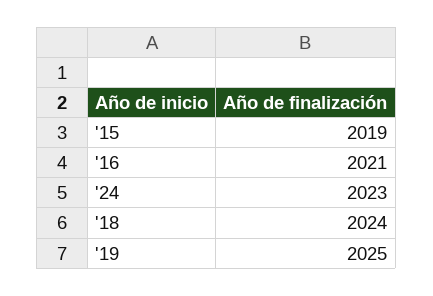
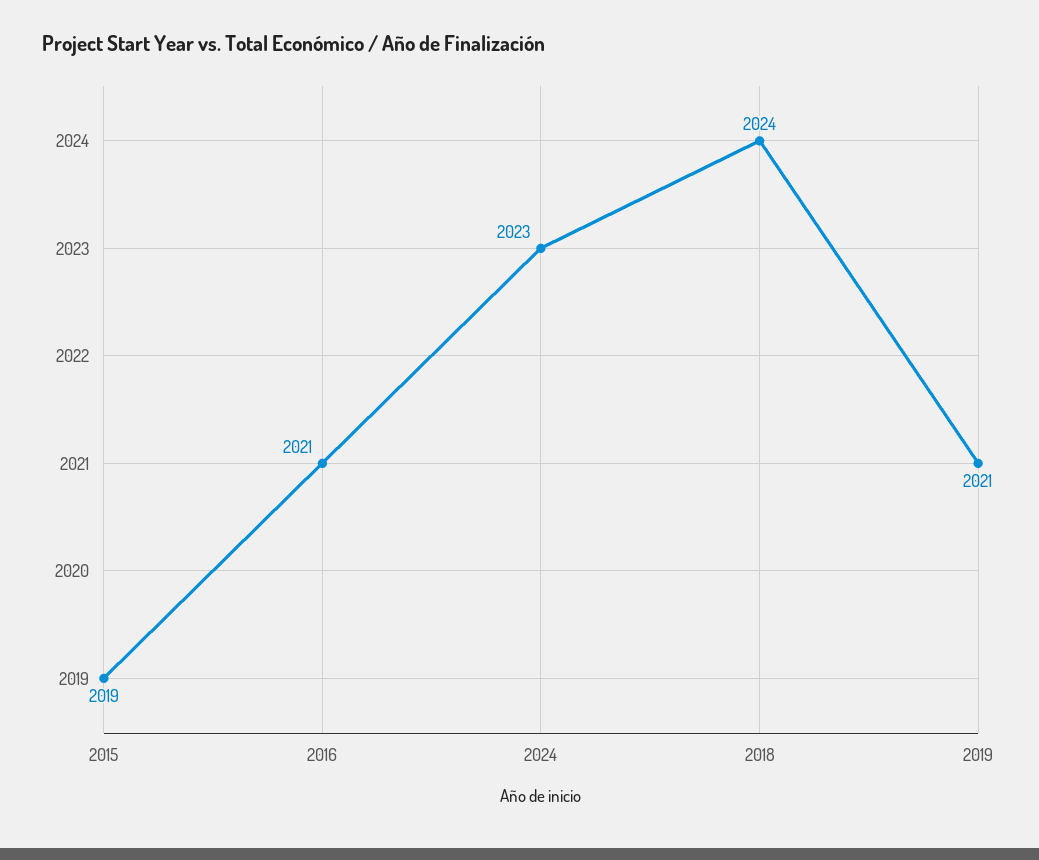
  {
    "'15": 2019,
    "'16": 2021,
    "'24": 2023,
    "'18": 2024,
-   "'19": 2025
+   "'19": 2021
  }

